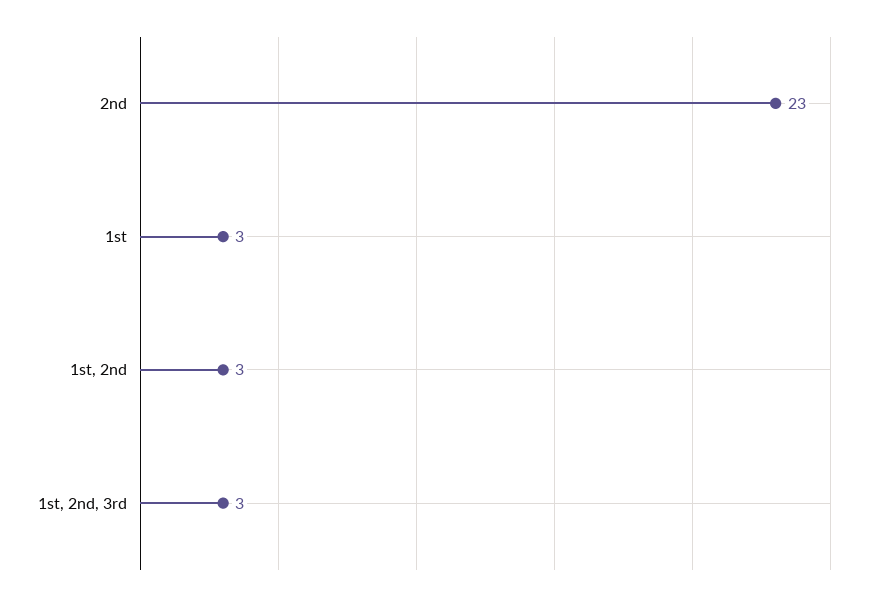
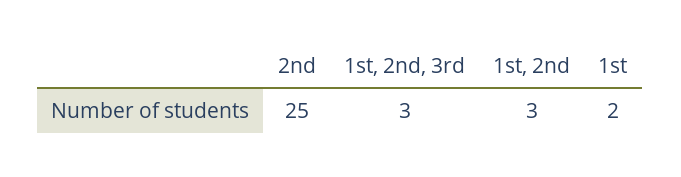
  {
-   "2nd": 23,
+   "2nd": 25,
-   "1st": 3,
+   "1st": 2,
    "1st, 2nd": 3,
    "1st, 2nd, 3rd": 3
  }

